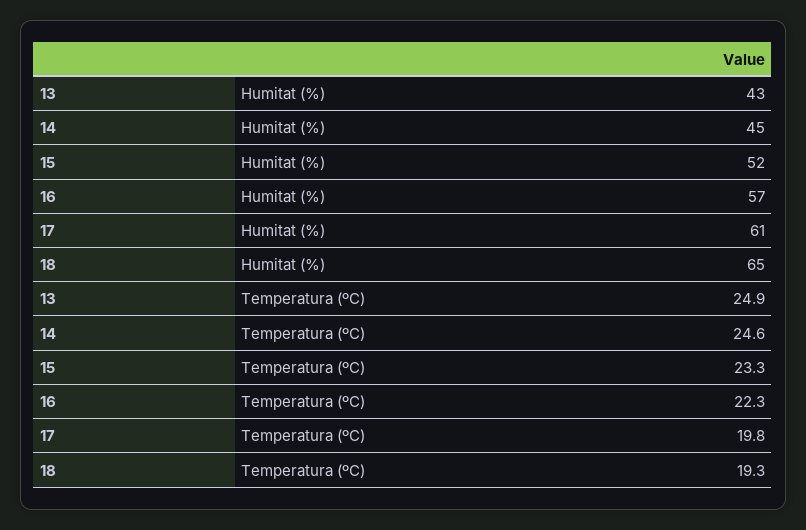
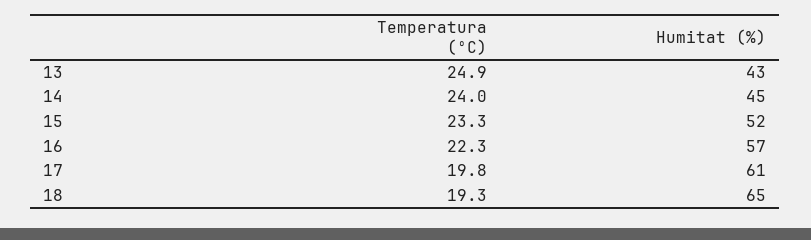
  {
    "13": {
      "Humitat (%)": 43,
      "Temperatura (ºC)": 24.9
    },
    "14": {
      "Humitat (%)": 45,
-     "Temperatura (ºC)": 24.6
+     "Temperatura (ºC)": 24
    },
    "15": {
      "Humitat (%)": 52,
      "Temperatura (ºC)": 23.3
    },
    "16": {
      "Humitat (%)": 57,
      "Temperatura (ºC)": 22.3
    },
    "17": {
      "Humitat (%)": 61,
      "Temperatura (ºC)": 19.8
    },
    "18": {
      "Humitat (%)": 65,
      "Temperatura (ºC)": 19.3
    }
  }

